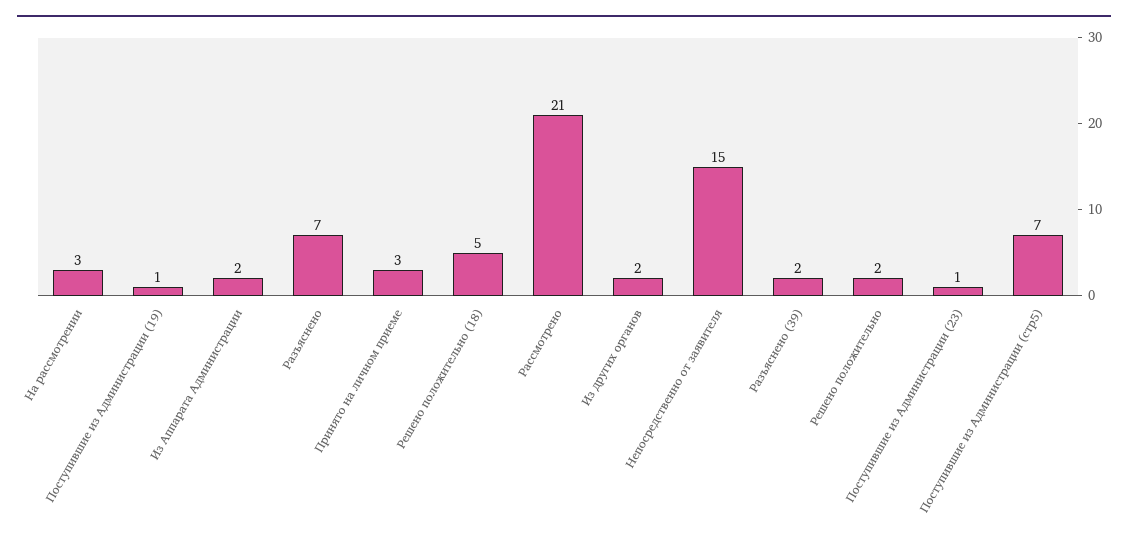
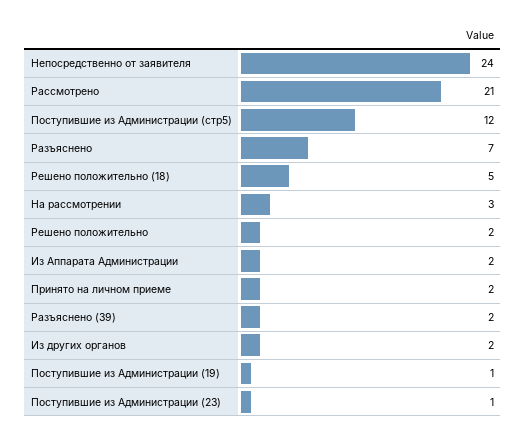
  {
    "На рассмотрении": 3,
    "Поступившие из Администрации (19)": 1,
    "Из Аппарата Администрации": 2,
    "Разъяснено": 7,
-   "Принято на личном приеме": 3,
+   "Принято на личном приеме": 2,
    "Решено положительно (18)": 5,
    "Рассмотрено": 21,
    "Из других органов": 2,
-   "Непосредственно от заявителя": 15,
+   "Непосредственно от заявителя": 24,
    "Разъяснено (39)": 2,
    "Решено положительно": 2,
    "Поступившие из Администрации (23)": 1,
-   "Поступившие из Администрации (стр5)": 7
+   "Поступившие из Администрации (стр5)": 12
  }

